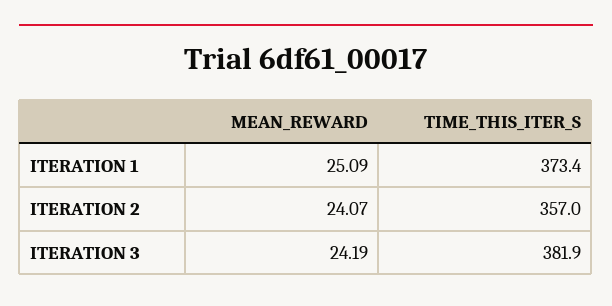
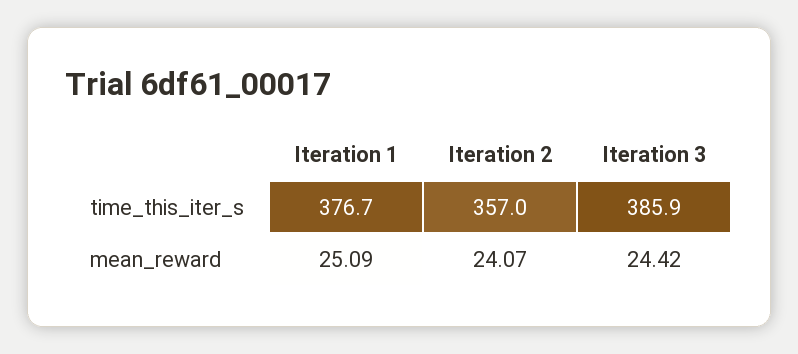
  {
    "MEAN_REWARD": {
      "ITERATION 1": 25.09,
      "ITERATION 2": 24.07,
-     "ITERATION 3": 24.19
+     "ITERATION 3": 24.42
    },
    "TIME_THIS_ITER_S": {
-     "ITERATION 1": 373.4,
+     "ITERATION 1": 376.7,
      "ITERATION 2": 357,
-     "ITERATION 3": 381.9
+     "ITERATION 3": 385.9
    }
  }

